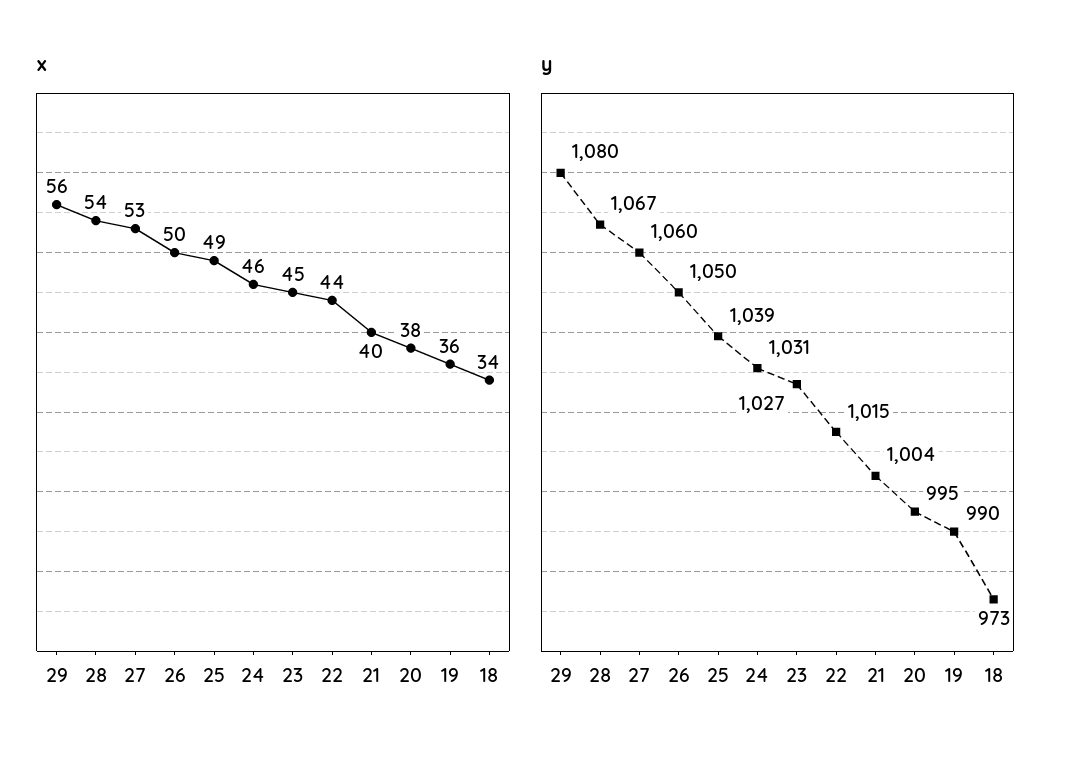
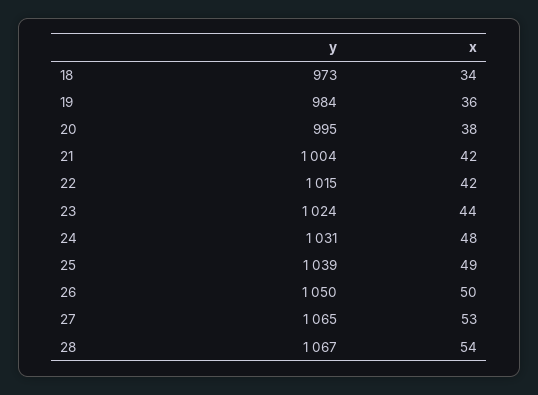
  {
    "x": {
-     "29": 56,
      "28": 54,
      "27": 53,
      "26": 50,
      "25": 49,
-     "24": 46,
+     "24": 48,
-     "23": 45,
+     "23": 44,
-     "22": 44,
+     "22": 42,
-     "21": 40,
+     "21": 42,
      "20": 38,
      "19": 36,
      "18": 34
    },
    "y": {
-     "29": 1080,
      "28": 1067,
-     "27": 1060,
+     "27": 1065,
      "26": 1050,
      "25": 1039,
      "24": 1031,
-     "23": 1027,
+     "23": 1024,
      "22": 1015,
      "21": 1004,
      "20": 995,
-     "19": 990,
+     "19": 984,
      "18": 973
    }
  }

